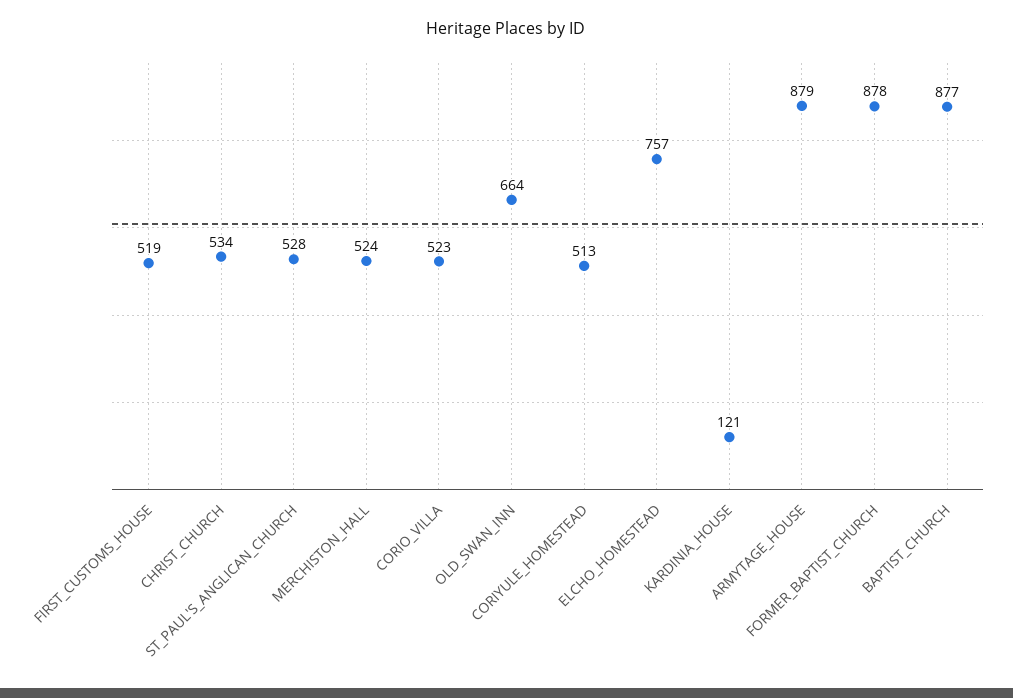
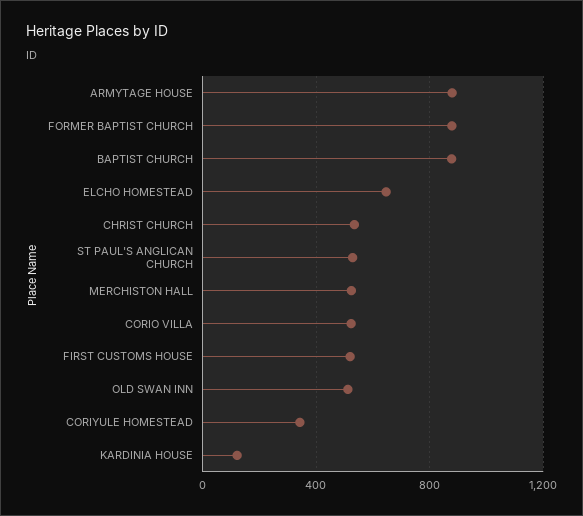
  {
    "FIRST_CUSTOMS_HOUSE": 519,
    "CHRIST_CHURCH": 534,
    "ST_PAUL'S_ANGLICAN_CHURCH": 528,
    "MERCHISTON_HALL": 524,
    "CORIO_VILLA": 523,
-   "OLD_SWAN_INN": 664,
+   "OLD_SWAN_INN": 500,
-   "CORIYULE_HOMESTEAD": 513,
+   "CORIYULE_HOMESTEAD": 350,
-   "ELCHO_HOMESTEAD": 757,
+   "ELCHO_HOMESTEAD": 650,
    "KARDINIA_HOUSE": 121,
    "ARMYTAGE_HOUSE": 879,
    "FORMER_BAPTIST_CHURCH": 878,
    "BAPTIST_CHURCH": 877
  }

